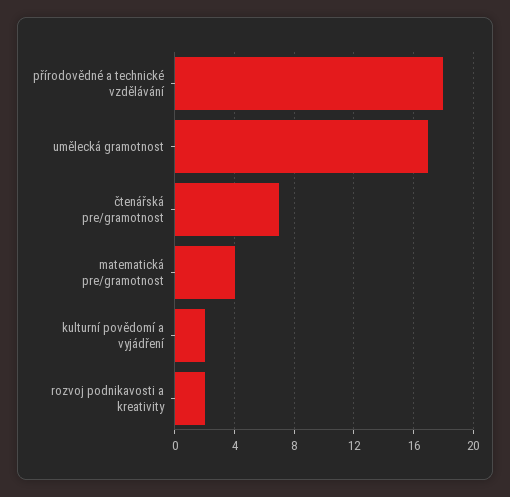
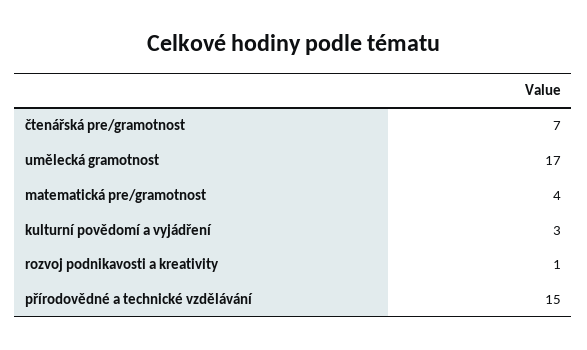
  {
-   "přírodovědné a technické vzdělávání": 18,
+   "přírodovědné a technické vzdělávání": 15,
    "umělecká gramotnost": 17,
    "čtenářská pre/gramotnost": 7,
    "matematická pre/gramotnost": 4,
-   "kulturní povědomí a vyjádření": 2,
+   "kulturní povědomí a vyjádření": 3,
-   "rozvoj podnikavosti a kreativity": 2
+   "rozvoj podnikavosti a kreativity": 1
  }

